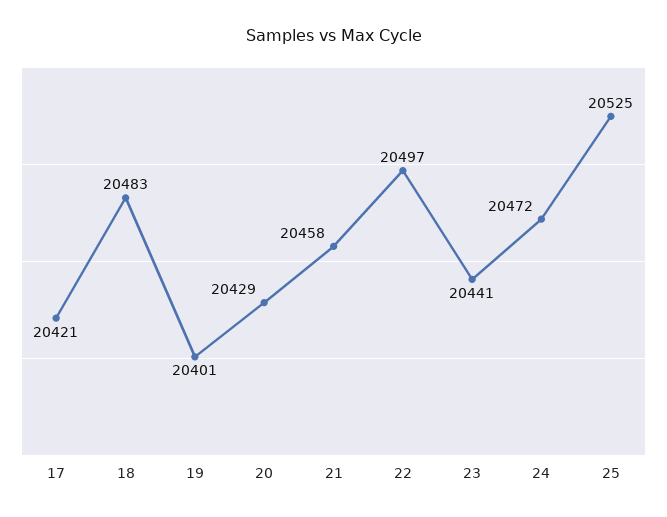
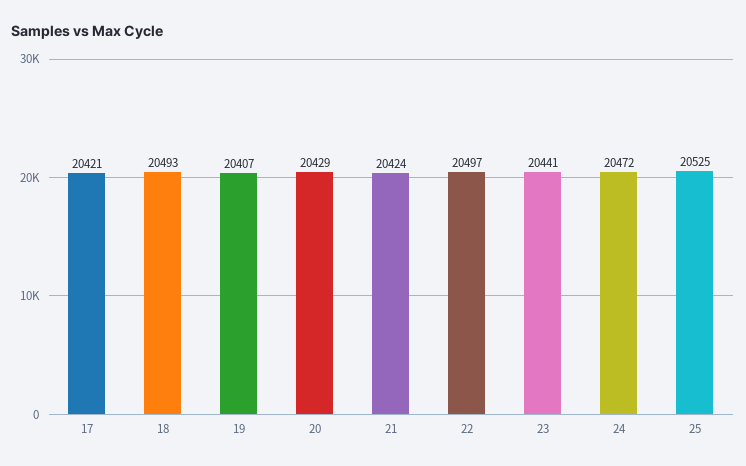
  {
    "17": 20421,
-   "18": 20483,
+   "18": 20493,
-   "19": 20401,
+   "19": 20407,
    "20": 20429,
-   "21": 20458,
+   "21": 20424,
    "22": 20497,
    "23": 20441,
    "24": 20472,
    "25": 20525
  }

